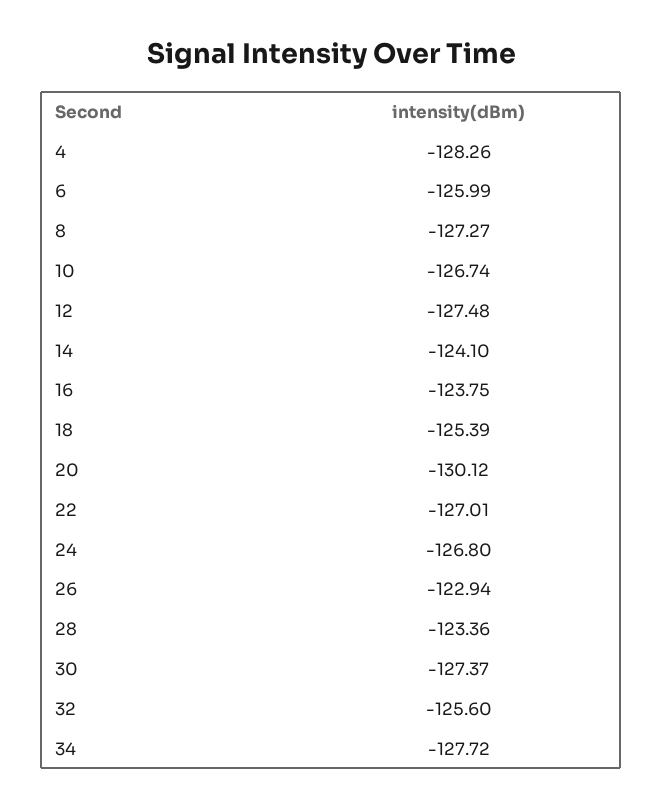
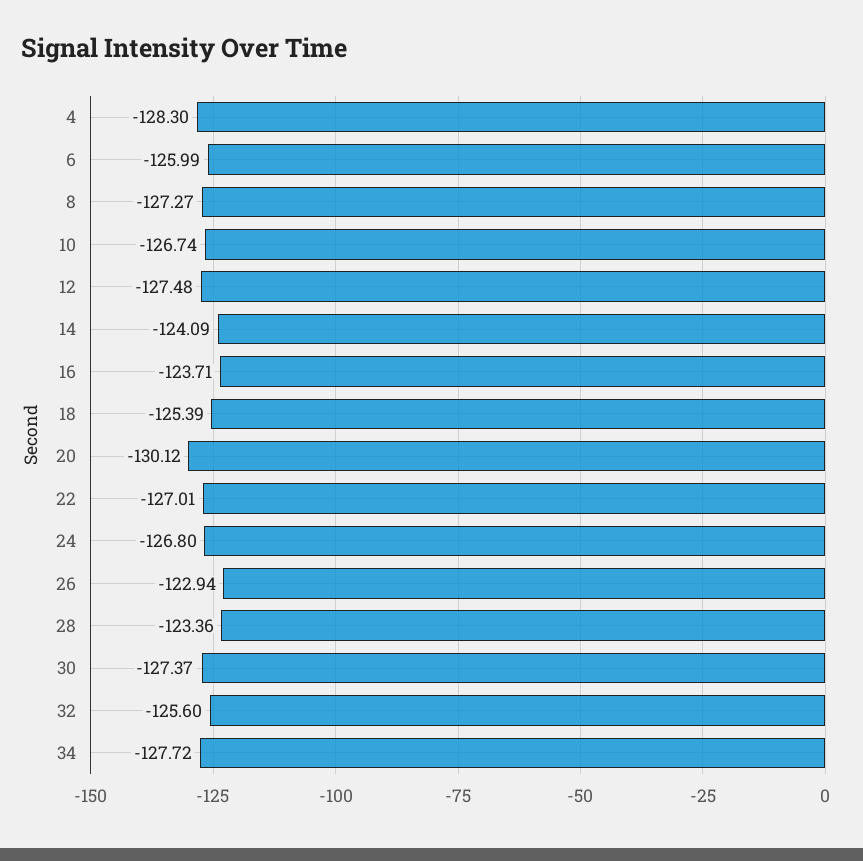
  {
-   "4": -128.26,
+   "4": -128.3,
    "6": -125.99,
    "8": -127.27,
    "10": -126.74,
    "12": -127.48,
-   "14": -124.1,
+   "14": -124.09,
-   "16": -123.75,
+   "16": -123.71,
    "18": -125.39,
    "20": -130.12,
    "22": -127.01,
    "24": -126.8,
    "26": -122.94,
    "28": -123.36,
    "30": -127.37,
    "32": -125.6,
    "34": -127.72
  }

